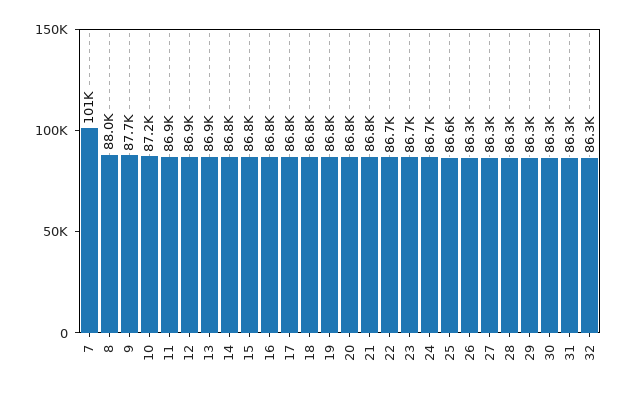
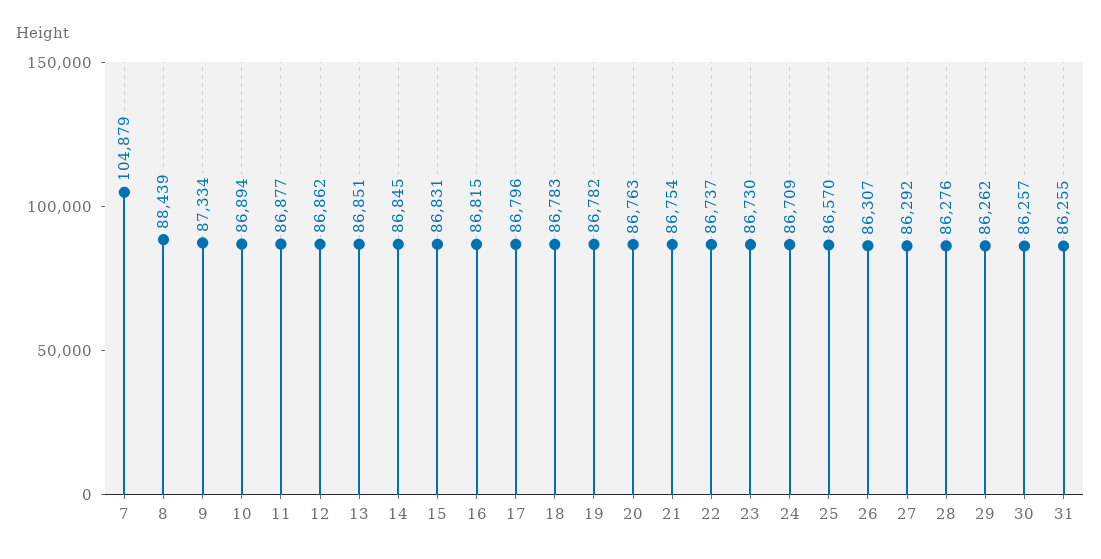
  {
-   "7": 101000,
+   "7": 104879,
-   "8": 88000,
+   "8": 88439,
-   "9": 87700,
+   "9": 87334,
-   "10": 87200,
+   "10": 86894,
    "11": 86877,
    "12": 86862,
    "13": 86851,
    "14": 86845,
    "15": 86831,
    "16": 86815,
    "17": 86796,
    "18": 86783,
    "19": 86782,
    "20": 86763,
    "21": 86754,
    "22": 86737,
    "23": 86730,
    "24": 86709,
    "25": 86570,
    "26": 86307,
    "27": 86292,
    "28": 86276,
    "29": 86262,
    "30": 86257,
-   "31": 86255,
+   "31": 86255
-   "32": 86300
  }

